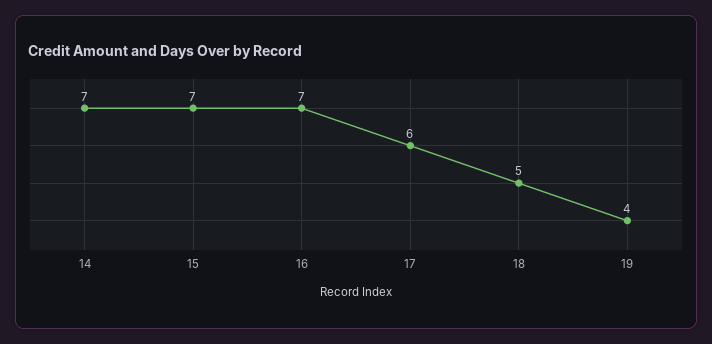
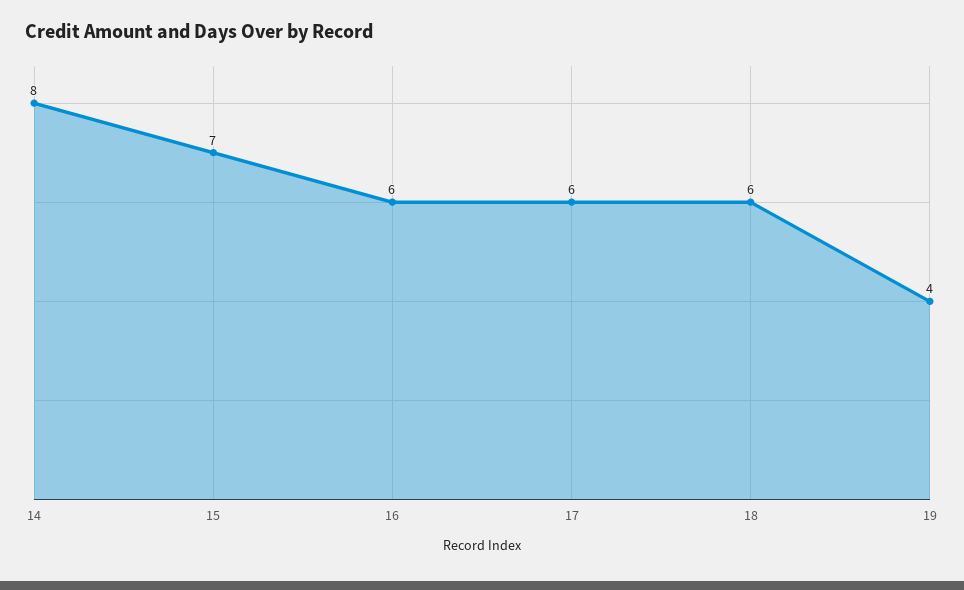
  {
-   "14": 7,
+   "14": 8,
    "15": 7,
-   "16": 7,
+   "16": 6,
    "17": 6,
-   "18": 5,
+   "18": 6,
    "19": 4
  }

